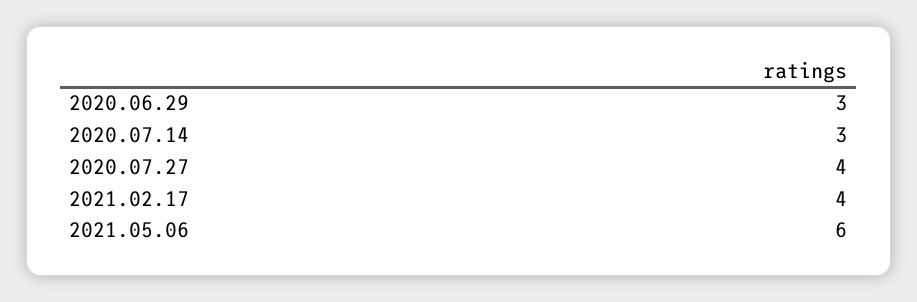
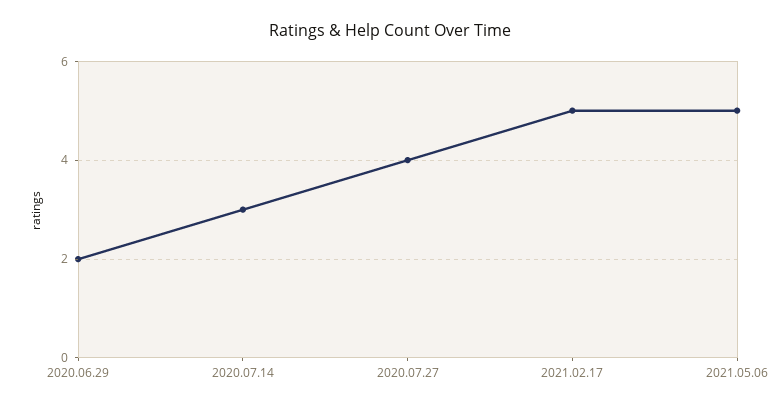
  {
-   "2020.06.29": 3,
+   "2020.06.29": 2,
    "2020.07.14": 3,
    "2020.07.27": 4,
-   "2021.02.17": 4,
+   "2021.02.17": 5,
-   "2021.05.06": 6
+   "2021.05.06": 5
  }

